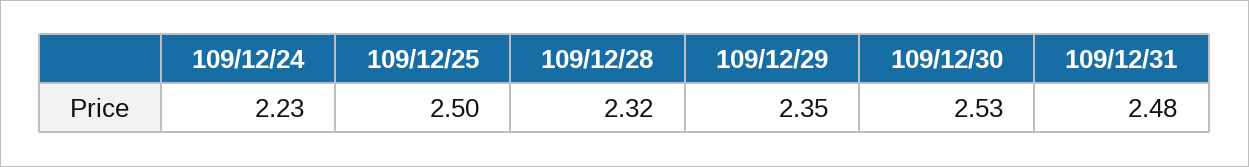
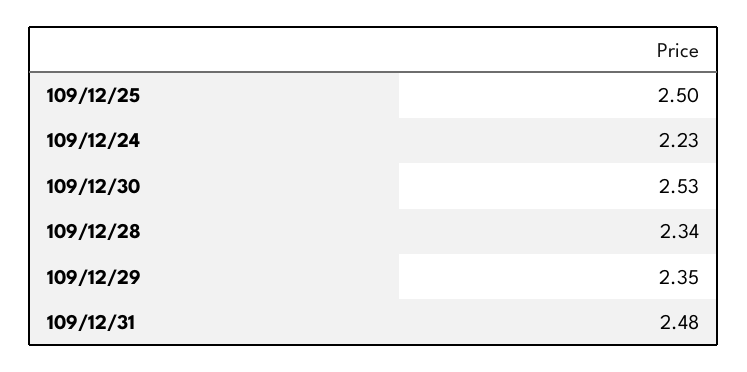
  {
    "109/12/24": 2.23,
    "109/12/25": 2.5,
-   "109/12/28": 2.32,
+   "109/12/28": 2.34,
    "109/12/29": 2.35,
    "109/12/30": 2.53,
    "109/12/31": 2.48
  }

